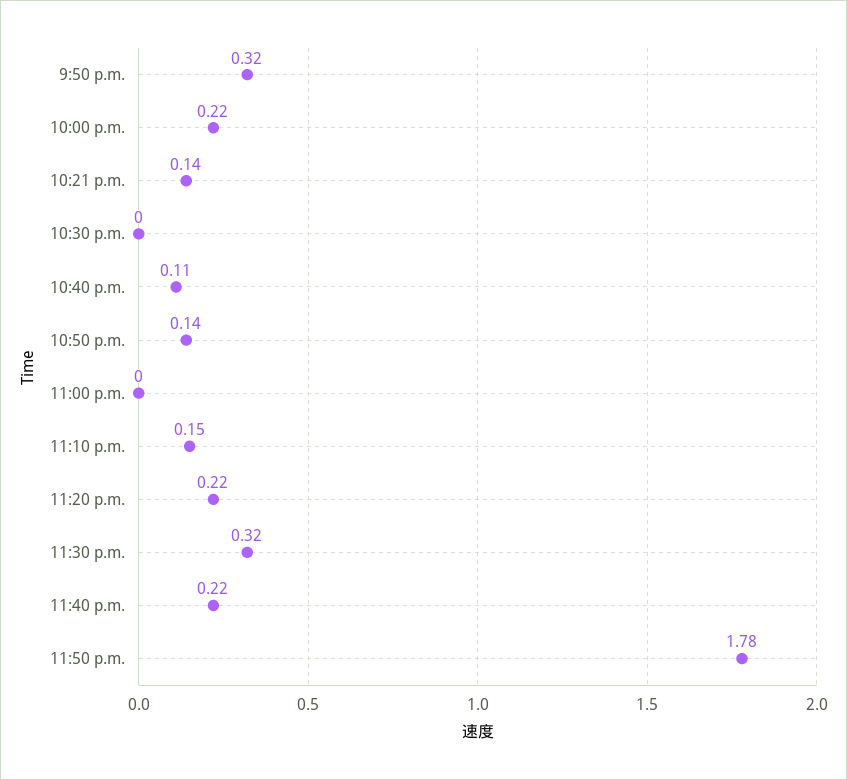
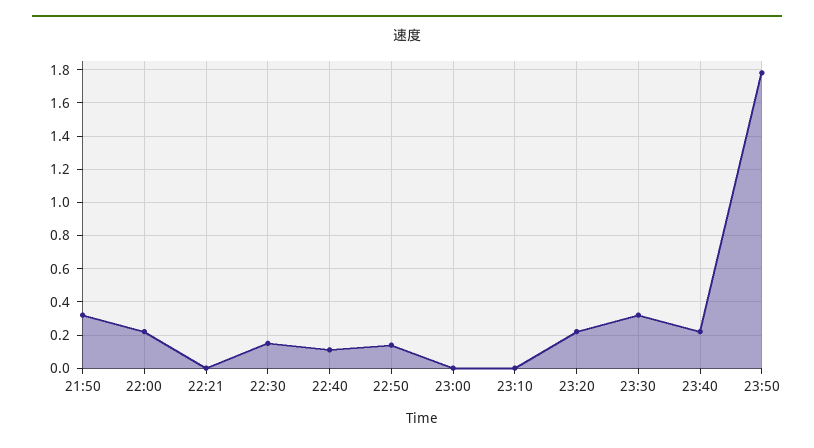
  {
    "9:50 p.m.": 0.32,
    "10:00 p.m.": 0.22,
-   "10:21 p.m.": 0.14,
+   "10:21 p.m.": 0,
-   "10:30 p.m.": 0,
+   "10:30 p.m.": 0.15,
    "10:40 p.m.": 0.11,
    "10:50 p.m.": 0.14,
    "11:00 p.m.": 0,
-   "11:10 p.m.": 0.15,
+   "11:10 p.m.": 0,
    "11:20 p.m.": 0.22,
    "11:30 p.m.": 0.32,
    "11:40 p.m.": 0.22,
    "11:50 p.m.": 1.78
  }

